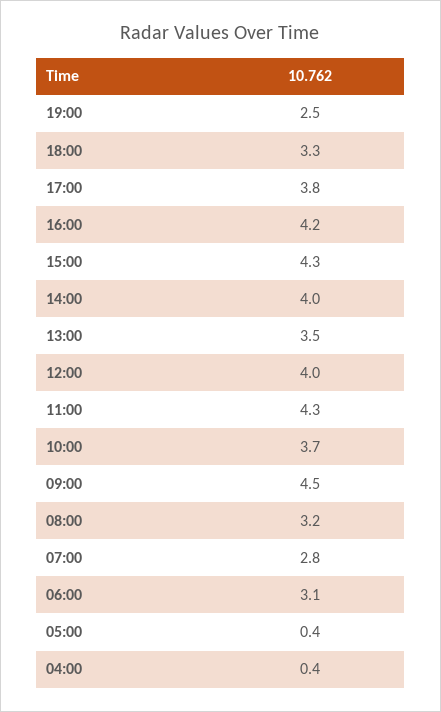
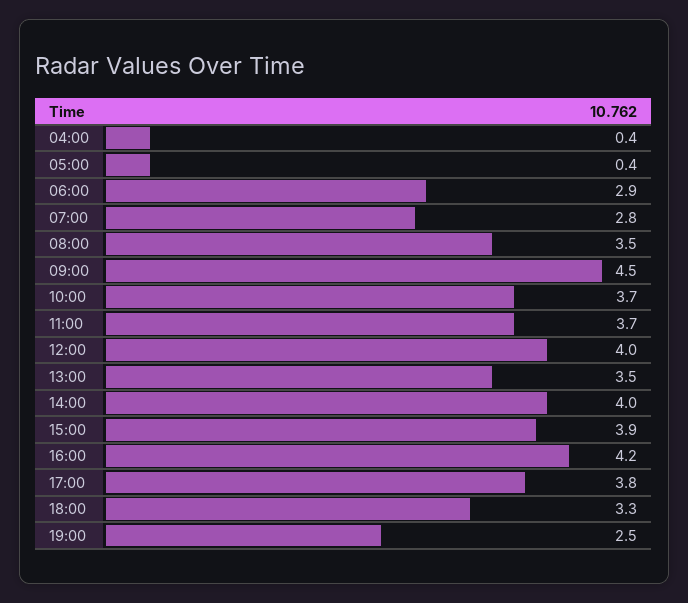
  {
    "19:00": 2.5,
    "18:00": 3.3,
    "17:00": 3.8,
    "16:00": 4.2,
-   "15:00": 4.3,
+   "15:00": 3.9,
    "14:00": 4,
    "13:00": 3.5,
    "12:00": 4,
-   "11:00": 4.3,
+   "11:00": 3.7,
    "10:00": 3.7,
    "09:00": 4.5,
-   "08:00": 3.2,
+   "08:00": 3.5,
    "07:00": 2.8,
-   "06:00": 3.1,
+   "06:00": 2.9,
    "05:00": 0.4,
    "04:00": 0.4
  }

